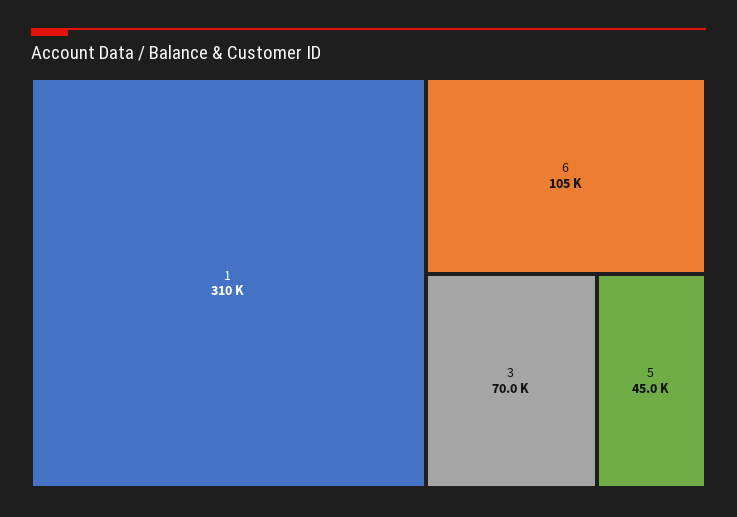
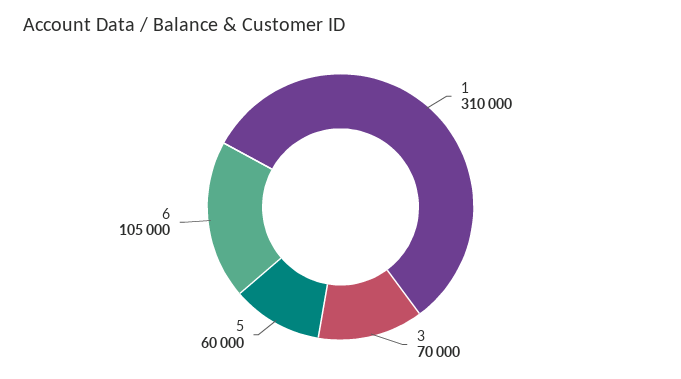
  {
    "1": 310000,
    "6": 105000,
    "3": 70000,
-   "5": 45000
+   "5": 60000
  }

